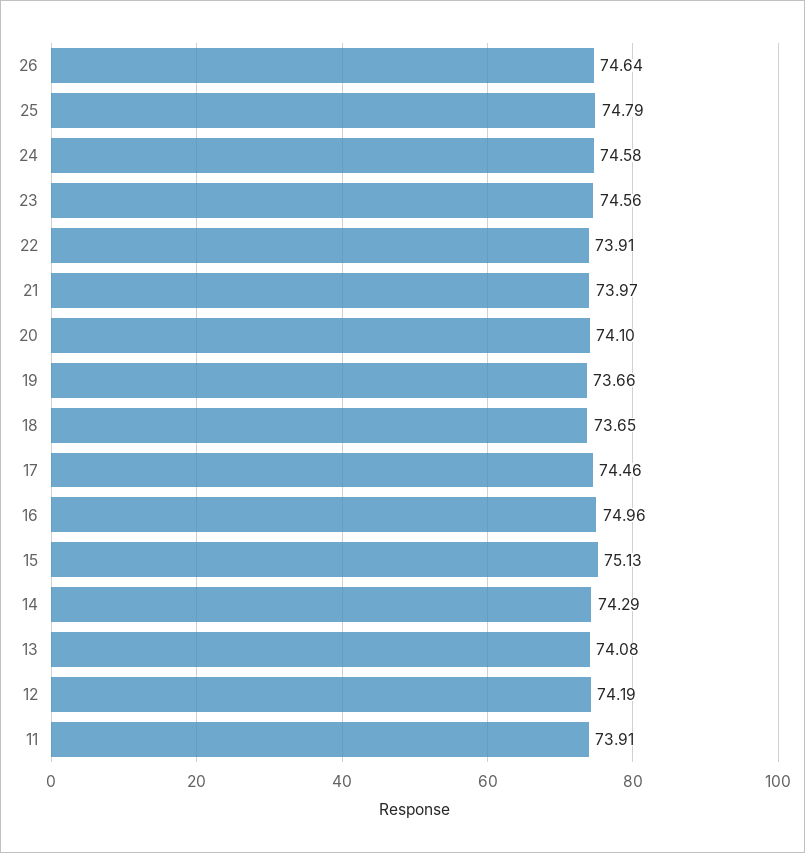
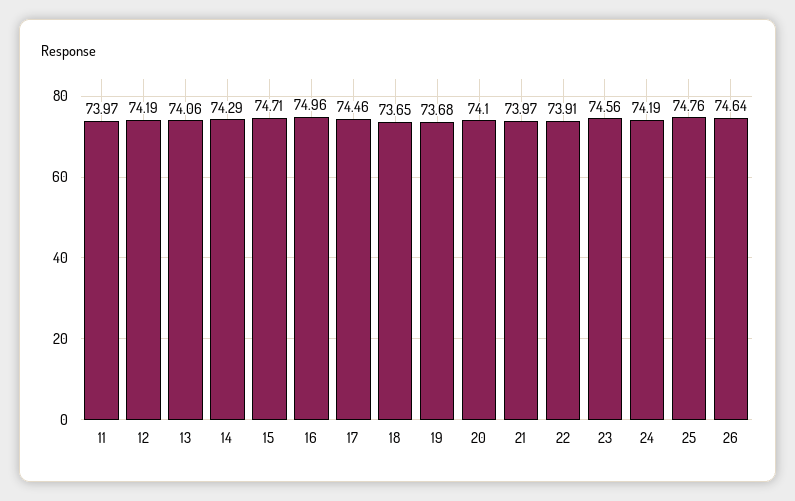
  {
    "26": 74.64,
-   "25": 74.79,
+   "25": 74.76,
-   "24": 74.58,
+   "24": 74.19,
    "23": 74.56,
    "22": 73.91,
    "21": 73.97,
    "20": 74.1,
-   "19": 73.66,
+   "19": 73.68,
    "18": 73.65,
    "17": 74.46,
    "16": 74.96,
-   "15": 75.13,
+   "15": 74.71,
    "14": 74.29,
-   "13": 74.08,
+   "13": 74.06,
    "12": 74.19,
-   "11": 73.91
+   "11": 73.97
  }

